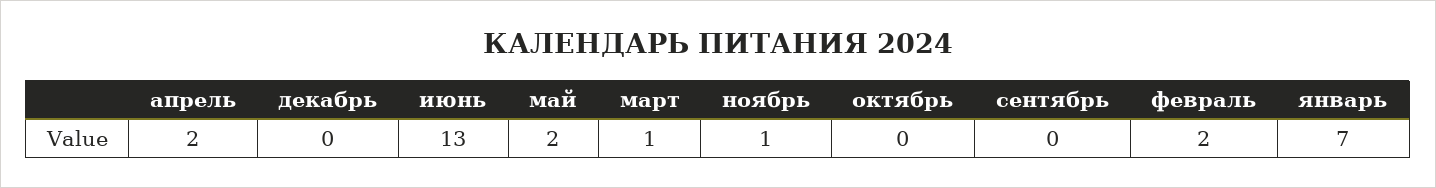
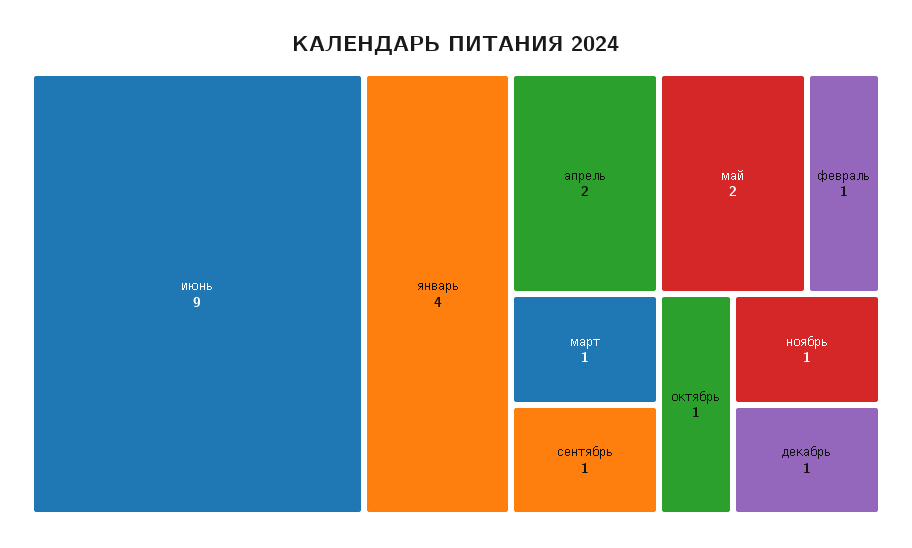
  {
    "апрель": 2,
-   "декабрь": 0,
+   "декабрь": 1,
-   "июнь": 13,
+   "июнь": 9,
    "май": 2,
    "март": 1,
    "ноябрь": 1,
-   "октябрь": 0,
+   "октябрь": 1,
-   "сентябрь": 0,
+   "сентябрь": 1,
-   "февраль": 2,
+   "февраль": 1,
-   "январь": 7
+   "январь": 4
  }

